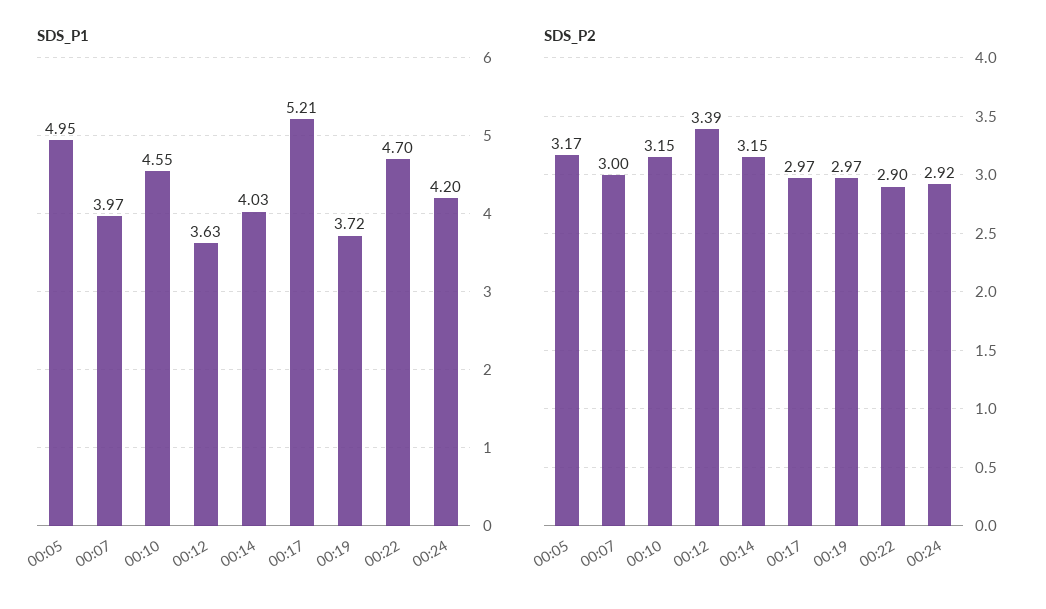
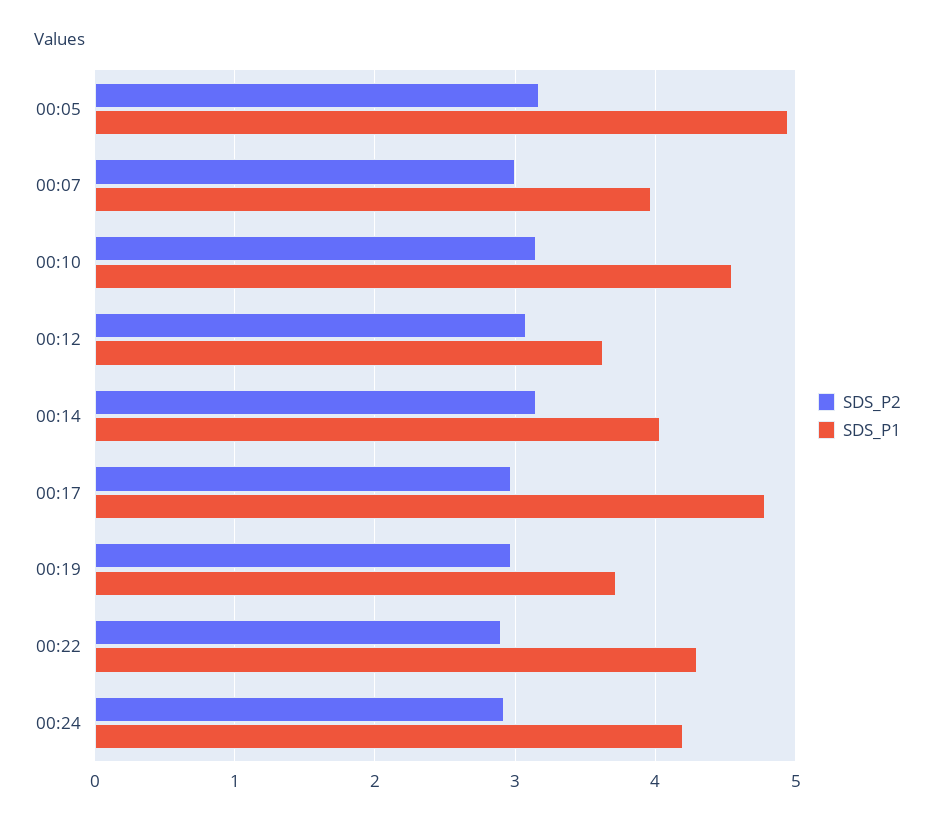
  {
    "SDS_P1": {
      "00:05": 4.95,
      "00:07": 3.97,
      "00:10": 4.55,
      "00:12": 3.63,
      "00:14": 4.03,
-     "00:17": 5.21,
+     "00:17": 4.8,
      "00:19": 3.72,
-     "00:22": 4.7,
+     "00:22": 4.3,
      "00:24": 4.2
    },
    "SDS_P2": {
      "00:05": 3.17,
      "00:07": 3,
      "00:10": 3.15,
-     "00:12": 3.39,
+     "00:12": 3.1,
      "00:14": 3.15,
      "00:17": 2.97,
      "00:19": 2.97,
      "00:22": 2.9,
      "00:24": 2.92
    }
  }

